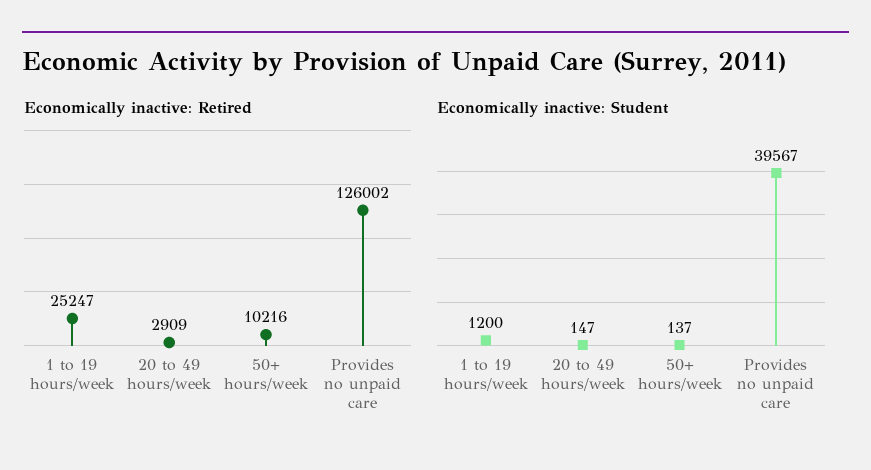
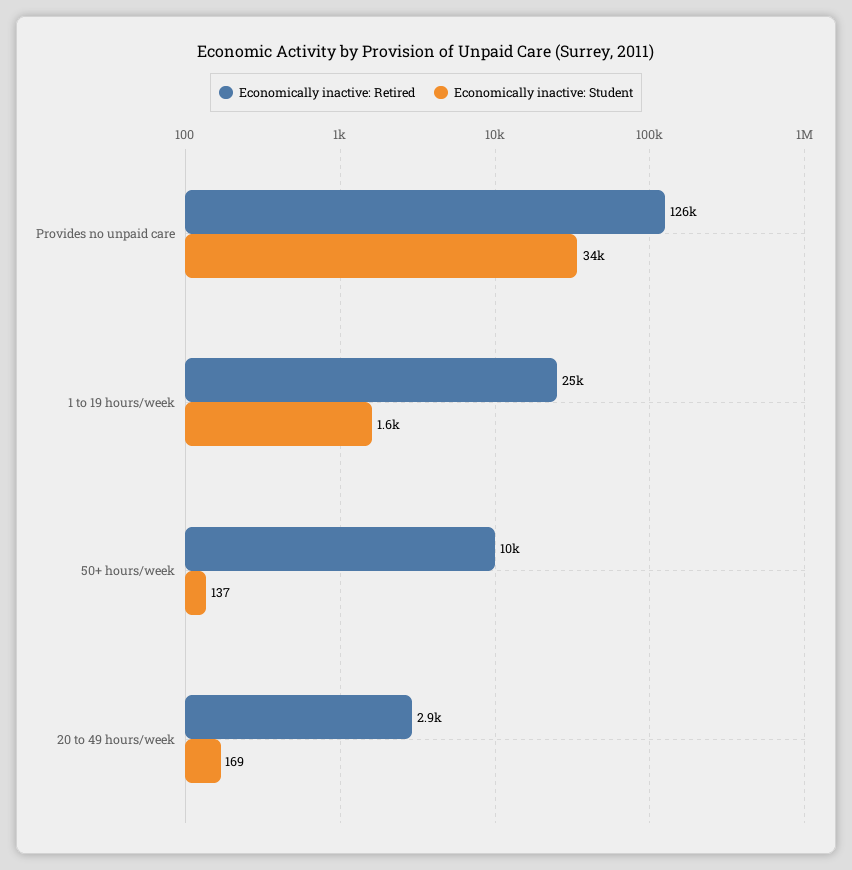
  {
    "Economically inactive: Retired": {
      "1 to 19 hours/week": 25247,
      "20 to 49 hours/week": 2909,
      "50+ hours/week": 10216,
      "Provides no unpaid care": 126002
    },
    "Economically inactive: Student": {
-     "1 to 19 hours/week": 1200,
+     "1 to 19 hours/week": 1600,
-     "20 to 49 hours/week": 147,
+     "20 to 49 hours/week": 169,
      "50+ hours/week": 137,
-     "Provides no unpaid care": 39567
+     "Provides no unpaid care": 34000
    }
  }

